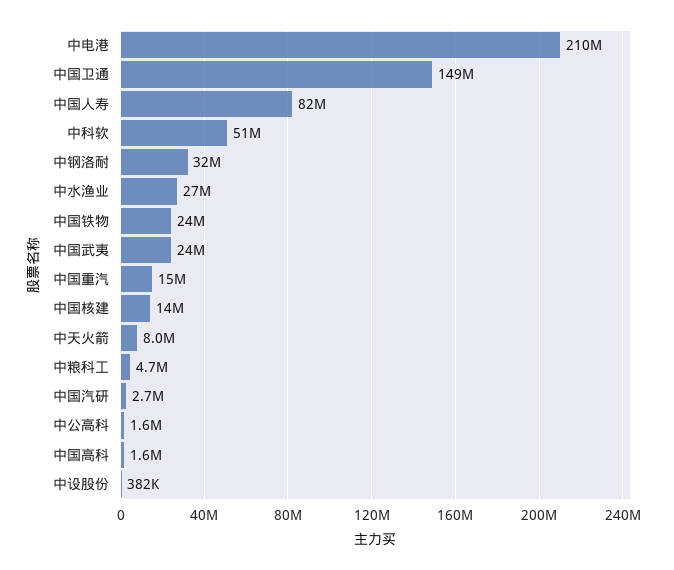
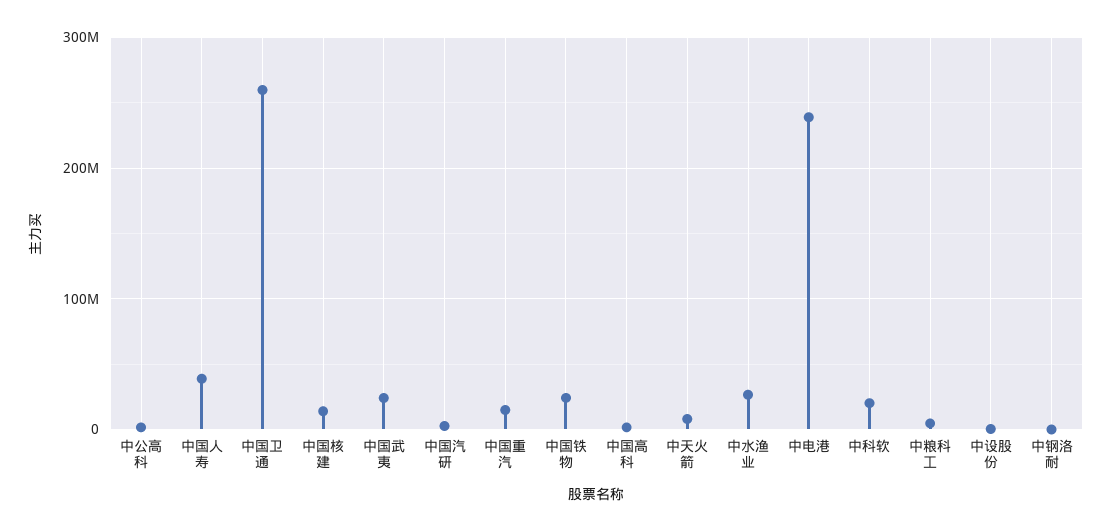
  {
-   "中电港": 210000000,
+   "中电港": 240000000,
-   "中国卫通": 149000000,
+   "中国卫通": 260000000,
-   "中国人寿": 82000000,
+   "中国人寿": 40000000,
-   "中科软": 51000000,
+   "中科软": 20000000,
-   "中钢洛耐": 32000000,
+   "中钢洛耐": 0,
    "中水渔业": 27000000,
    "中国铁物": 24000000,
    "中国武夷": 24000000,
    "中国重汽": 15000000,
    "中国核建": 14000000,
    "中天火箭": 8000000,
    "中粮科工": 4700000,
    "中国汽研": 2700000,
    "中公高科": 1600000,
    "中国高科": 1600000,
    "中设股份": 382000
  }

